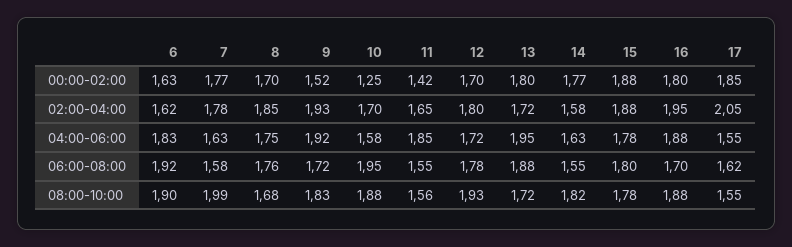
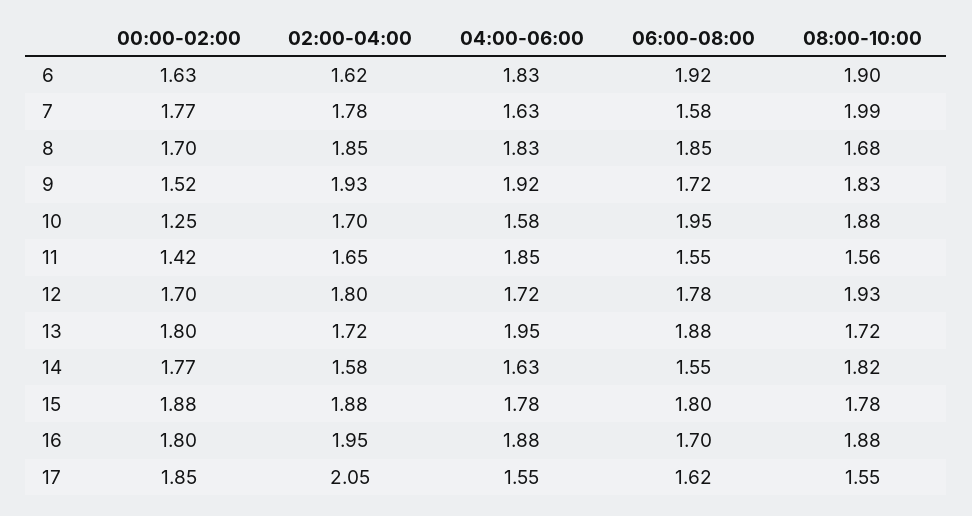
  {
    "6": {
      "00:00-02:00": 1.63,
      "02:00-04:00": 1.62,
      "04:00-06:00": 1.83,
      "06:00-08:00": 1.92,
      "08:00-10:00": 1.9
    },
    "7": {
      "00:00-02:00": 1.77,
      "02:00-04:00": 1.78,
      "04:00-06:00": 1.63,
      "06:00-08:00": 1.58,
      "08:00-10:00": 1.99
    },
    "8": {
      "00:00-02:00": 1.7,
      "02:00-04:00": 1.85,
-     "04:00-06:00": 1.75,
+     "04:00-06:00": 1.83,
-     "06:00-08:00": 1.76,
+     "06:00-08:00": 1.85,
      "08:00-10:00": 1.68
    },
    "9": {
      "00:00-02:00": 1.52,
      "02:00-04:00": 1.93,
      "04:00-06:00": 1.92,
      "06:00-08:00": 1.72,
      "08:00-10:00": 1.83
    },
    "10": {
      "00:00-02:00": 1.25,
      "02:00-04:00": 1.7,
      "04:00-06:00": 1.58,
      "06:00-08:00": 1.95,
      "08:00-10:00": 1.88
    },
    "11": {
      "00:00-02:00": 1.42,
      "02:00-04:00": 1.65,
      "04:00-06:00": 1.85,
      "06:00-08:00": 1.55,
      "08:00-10:00": 1.56
    },
    "12": {
      "00:00-02:00": 1.7,
      "02:00-04:00": 1.8,
      "04:00-06:00": 1.72,
      "06:00-08:00": 1.78,
      "08:00-10:00": 1.93
    },
    "13": {
      "00:00-02:00": 1.8,
      "02:00-04:00": 1.72,
      "04:00-06:00": 1.95,
      "06:00-08:00": 1.88,
      "08:00-10:00": 1.72
    },
    "14": {
      "00:00-02:00": 1.77,
      "02:00-04:00": 1.58,
      "04:00-06:00": 1.63,
      "06:00-08:00": 1.55,
      "08:00-10:00": 1.82
    },
    "15": {
      "00:00-02:00": 1.88,
      "02:00-04:00": 1.88,
      "04:00-06:00": 1.78,
      "06:00-08:00": 1.8,
      "08:00-10:00": 1.78
    },
    "16": {
      "00:00-02:00": 1.8,
      "02:00-04:00": 1.95,
      "04:00-06:00": 1.88,
      "06:00-08:00": 1.7,
      "08:00-10:00": 1.88
    },
    "17": {
      "00:00-02:00": 1.85,
      "02:00-04:00": 2.05,
      "04:00-06:00": 1.55,
      "06:00-08:00": 1.62,
      "08:00-10:00": 1.55
    }
  }

